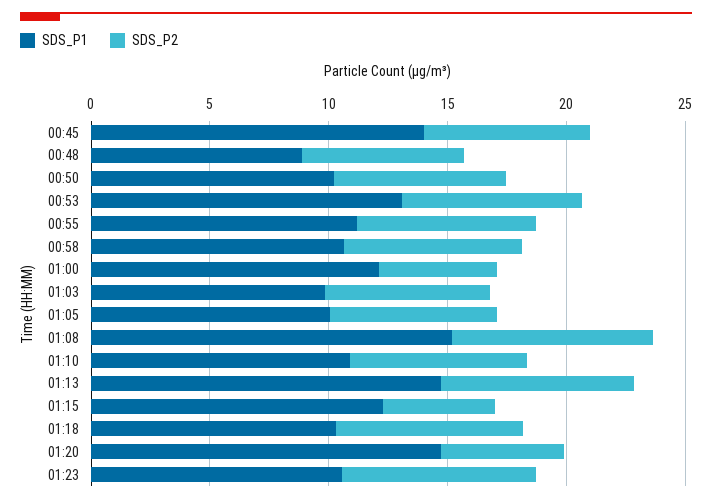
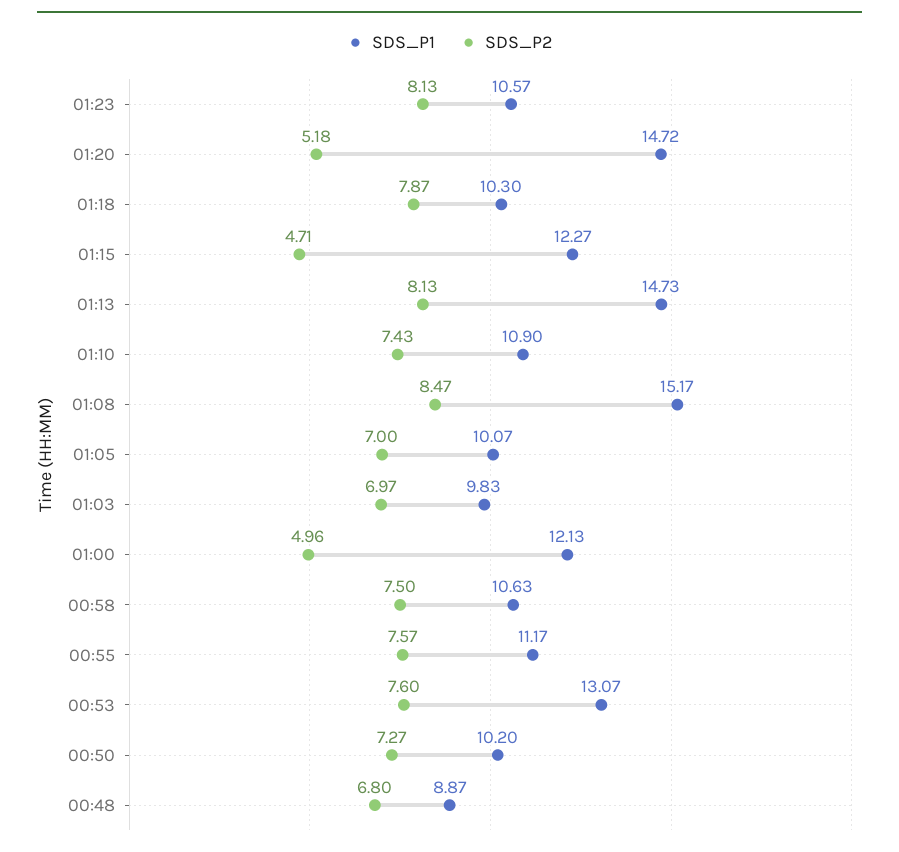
  {
    "SDS_P1": {
-     "00:45": 14,
      "00:48": 8.87,
      "00:50": 10.2,
      "00:53": 13.07,
      "00:55": 11.17,
      "00:58": 10.63,
      "01:00": 12.13,
      "01:03": 9.83,
      "01:05": 10.07,
      "01:08": 15.17,
      "01:10": 10.9,
      "01:13": 14.73,
      "01:15": 12.27,
      "01:18": 10.3,
      "01:20": 14.72,
      "01:23": 10.57
    },
    "SDS_P2": {
-     "00:45": 7,
      "00:48": 6.8,
      "00:50": 7.27,
      "00:53": 7.6,
      "00:55": 7.57,
      "00:58": 7.5,
      "01:00": 4.96,
      "01:03": 6.97,
      "01:05": 7,
      "01:08": 8.47,
      "01:10": 7.43,
      "01:13": 8.13,
      "01:15": 4.71,
      "01:18": 7.87,
      "01:20": 5.18,
      "01:23": 8.13
    }
  }

